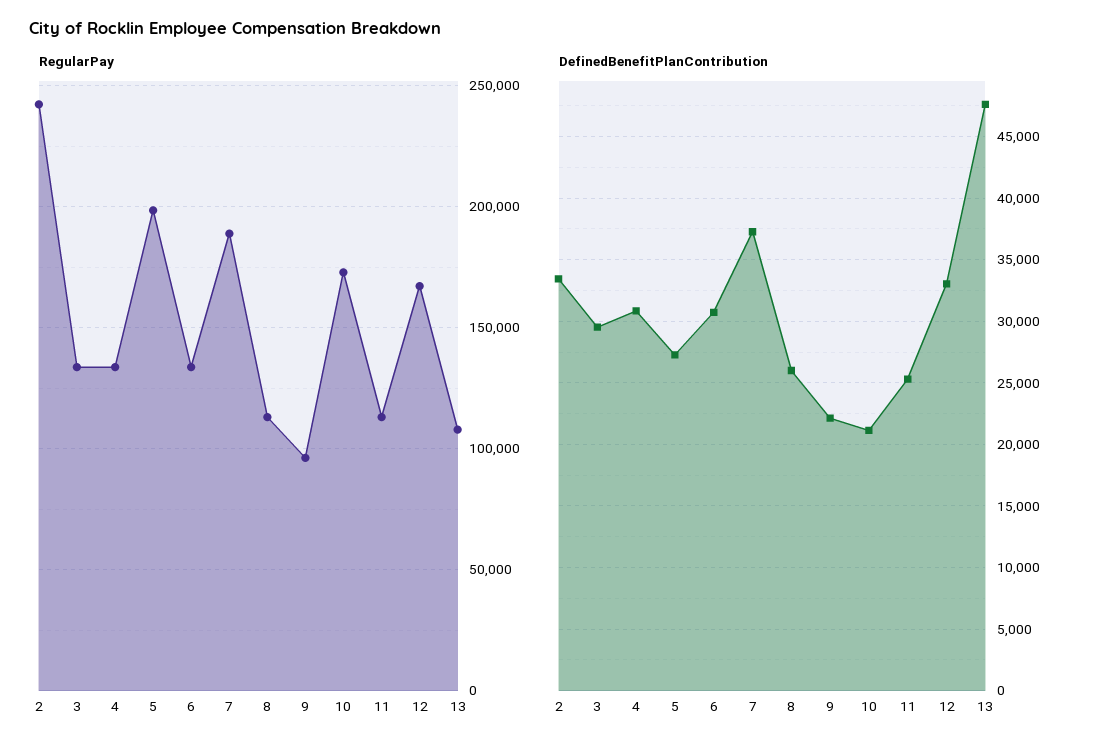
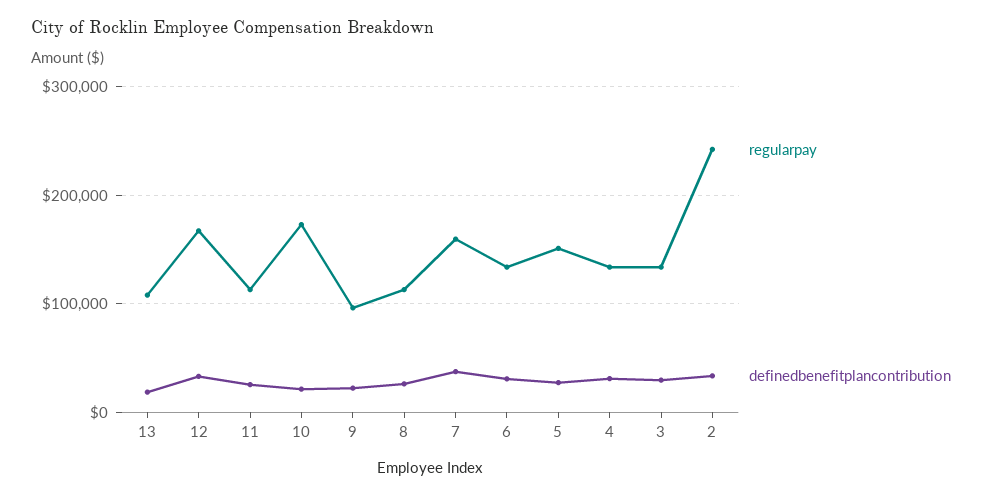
  {
    "RegularPay": {
      "2": 240000,
      "3": 135000,
      "4": 135000,
-     "5": 200000,
+     "5": 150000,
      "6": 135000,
-     "7": 190000,
+     "7": 160000,
      "8": 115000,
      "9": 95000,
      "10": 175000,
      "11": 115000,
      "12": 165000,
      "13": 110000
    },
    "DefinedBenefitPlanContribution": {
      "2": 33500,
      "3": 29500,
      "4": 31000,
      "5": 27500,
      "6": 30500,
      "7": 37500,
      "8": 26000,
      "9": 22000,
      "10": 21000,
      "11": 25500,
      "12": 33000,
-     "13": 47500
+     "13": 20000
    }
  }

